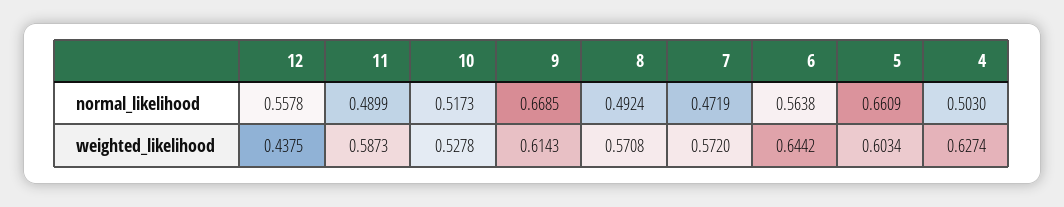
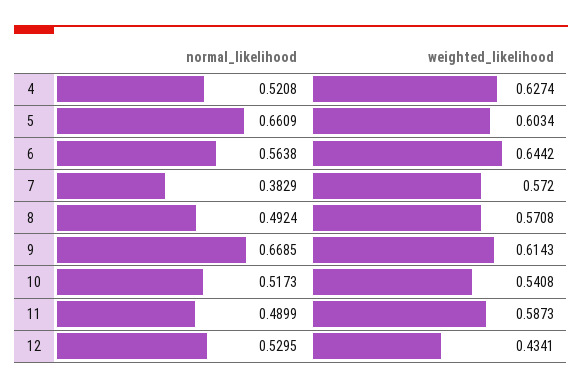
  {
    "12": {
-     "normal_likelihood": 0.5578,
+     "normal_likelihood": 0.5295,
-     "weighted_likelihood": 0.4375
+     "weighted_likelihood": 0.4341
    },
    "11": {
      "normal_likelihood": 0.4899,
      "weighted_likelihood": 0.5873
    },
    "10": {
      "normal_likelihood": 0.5173,
-     "weighted_likelihood": 0.5278
+     "weighted_likelihood": 0.5408
    },
    "9": {
      "normal_likelihood": 0.6685,
      "weighted_likelihood": 0.6143
    },
    "8": {
      "normal_likelihood": 0.4924,
      "weighted_likelihood": 0.5708
    },
    "7": {
-     "normal_likelihood": 0.4719,
+     "normal_likelihood": 0.3829,
      "weighted_likelihood": 0.572
    },
    "6": {
      "normal_likelihood": 0.5638,
      "weighted_likelihood": 0.6442
    },
    "5": {
      "normal_likelihood": 0.6609,
      "weighted_likelihood": 0.6034
    },
    "4": {
-     "normal_likelihood": 0.503,
+     "normal_likelihood": 0.5208,
      "weighted_likelihood": 0.6274
    }
  }

